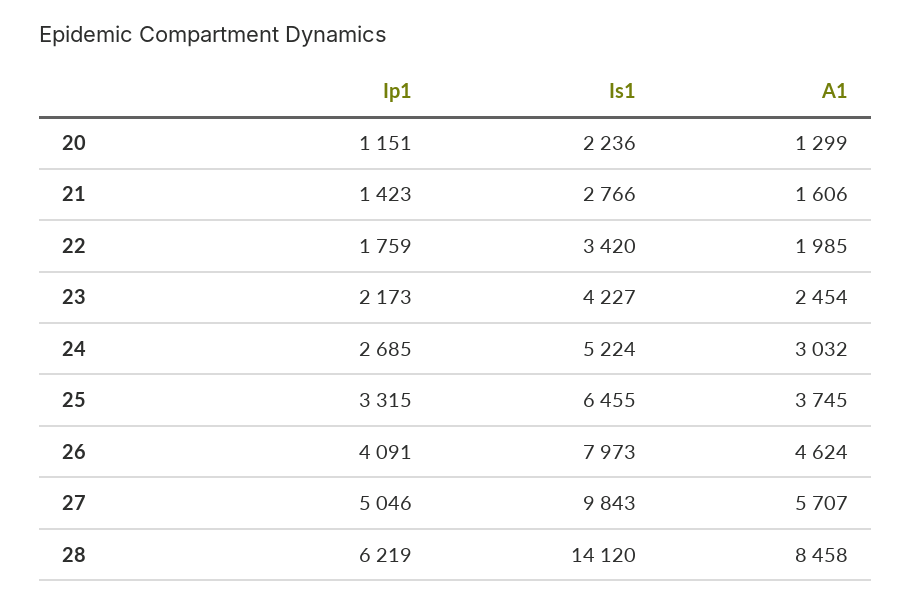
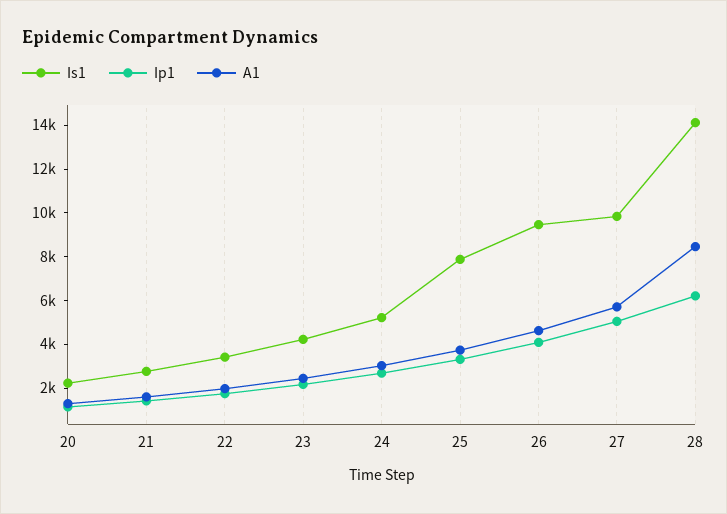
  {
    "Ip1": {
      "20": 1151,
      "21": 1423,
      "22": 1759,
      "23": 2173,
      "24": 2685,
      "25": 3315,
      "26": 4091,
      "27": 5046,
      "28": 6219
    },
    "Is1": {
      "20": 2236,
      "21": 2766,
      "22": 3420,
      "23": 4227,
      "24": 5224,
-     "25": 6455,
+     "25": 8000,
-     "26": 7973,
+     "26": 9500,
      "27": 9843,
      "28": 14120
    },
    "A1": {
      "20": 1299,
      "21": 1606,
      "22": 1985,
      "23": 2454,
      "24": 3032,
      "25": 3745,
      "26": 4624,
      "27": 5707,
      "28": 8458
    }
  }

